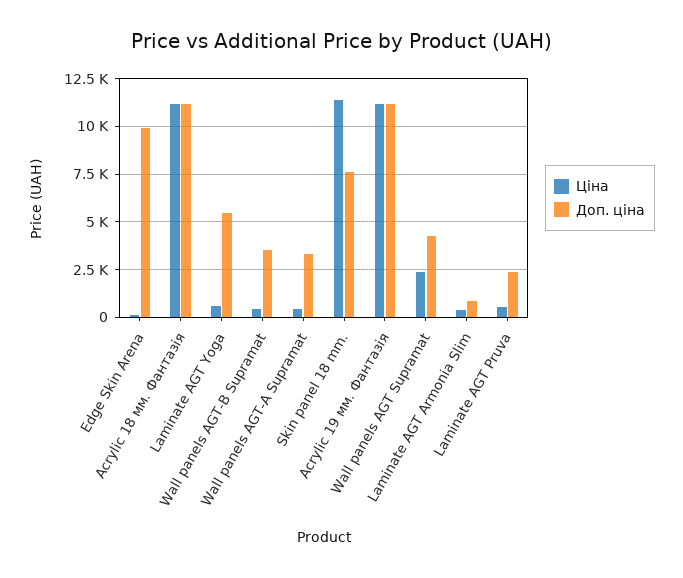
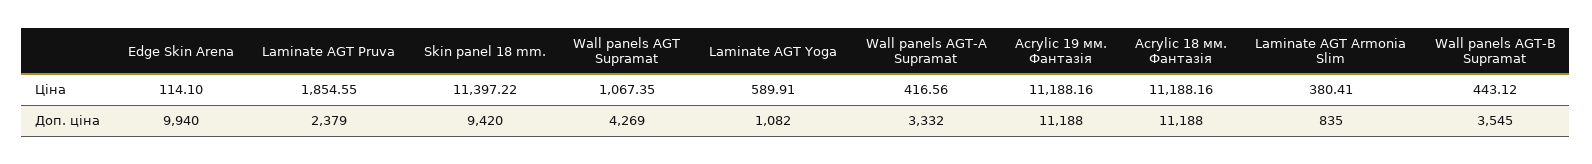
  {
    "Ціна": {
      "Edge Skin Arena": 114.1,
      "Acrylic 18 мм. Фантазія": 11188.16,
      "Laminate AGT Yoga": 589.91,
      "Wall panels AGT-B Supramat": 443.12,
      "Wall panels AGT-А Supramat": 416.56,
      "Skin panel 18 mm.": 11397.22,
      "Acrylic 19 мм. Фантазія": 11188.16,
-     "Wall panels AGT Supramat": 2500,
+     "Wall panels AGT Supramat": 1067.35,
      "Laminate AGT Armonia Slim": 380.41,
-     "Laminate AGT Pruva": 500
+     "Laminate AGT Pruva": 1854.55
    },
    "Доп. ціна": {
      "Edge Skin Arena": 9940,
      "Acrylic 18 мм. Фантазія": 11188,
-     "Laminate AGT Yoga": 5500,
+     "Laminate AGT Yoga": 1082,
      "Wall panels AGT-B Supramat": 3545,
      "Wall panels AGT-А Supramat": 3332,
-     "Skin panel 18 mm.": 7500,
+     "Skin panel 18 mm.": 9420,
      "Acrylic 19 мм. Фантазія": 11188,
      "Wall panels AGT Supramat": 4269,
      "Laminate AGT Armonia Slim": 835,
      "Laminate AGT Pruva": 2379
    }
  }

